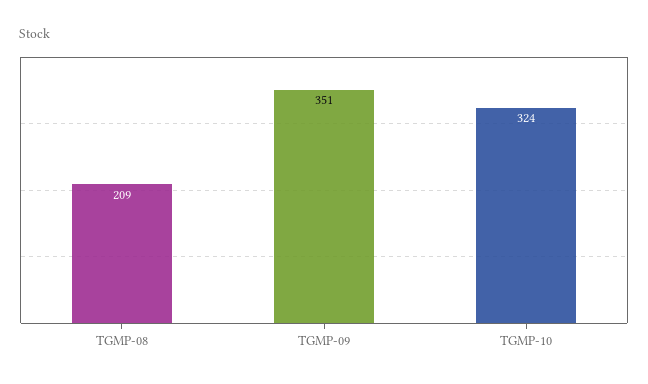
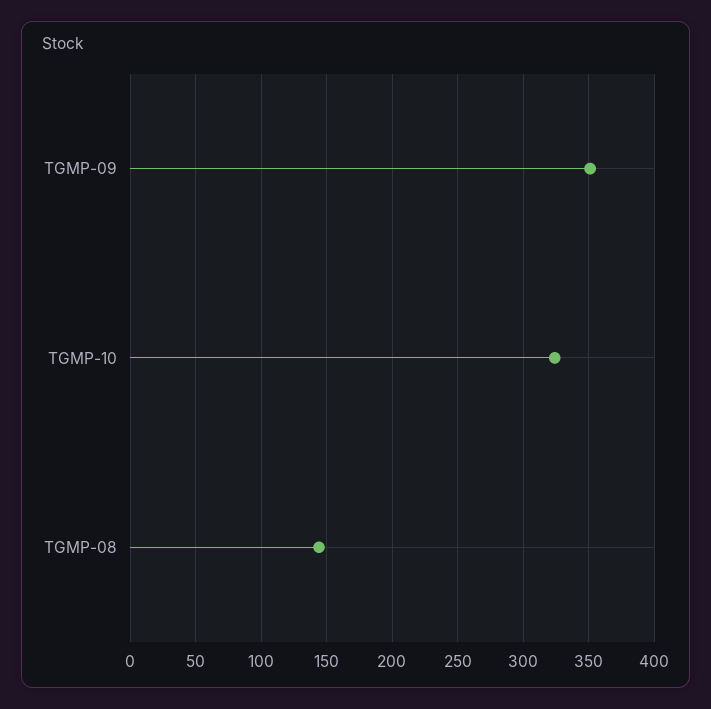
  {
-   "TGMP-08": 209,
+   "TGMP-08": 145,
    "TGMP-09": 351,
    "TGMP-10": 324
  }

